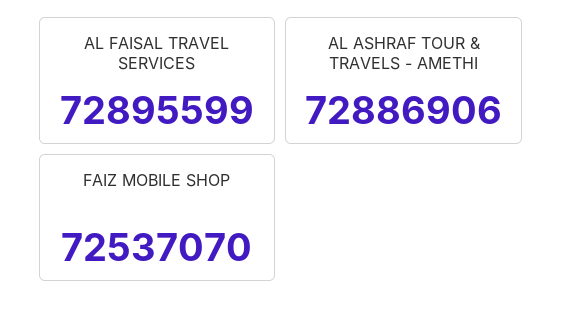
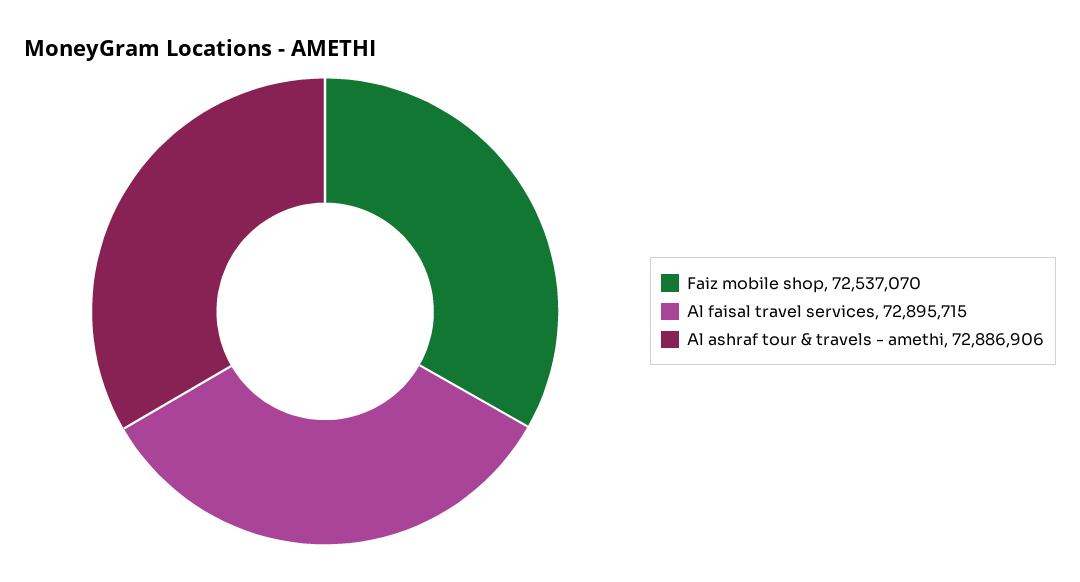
  {
-   "AL FAISAL TRAVEL SERVICES": 72895599,
+   "AL FAISAL TRAVEL SERVICES": 72895715,
    "AL ASHRAF TOUR & TRAVELS - AMETHI": 72886906,
    "FAIZ MOBILE SHOP": 72537070
  }

